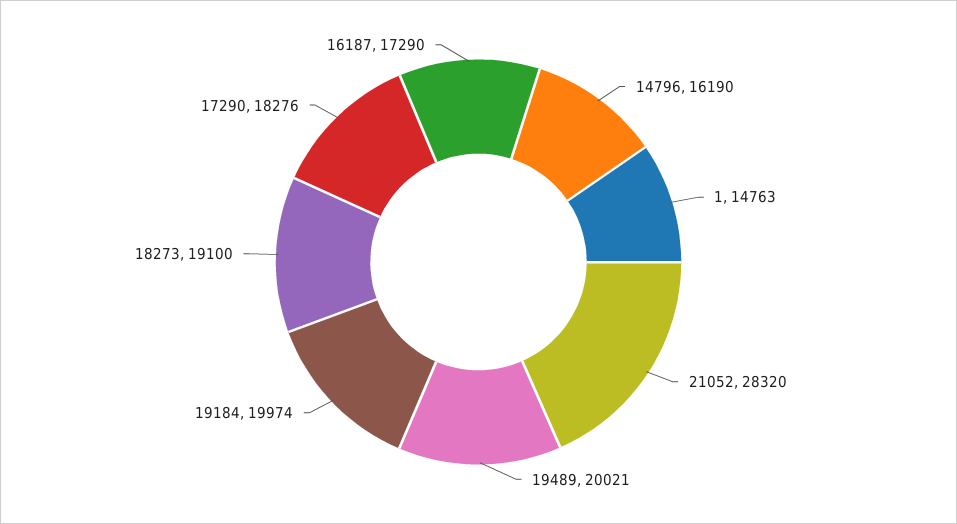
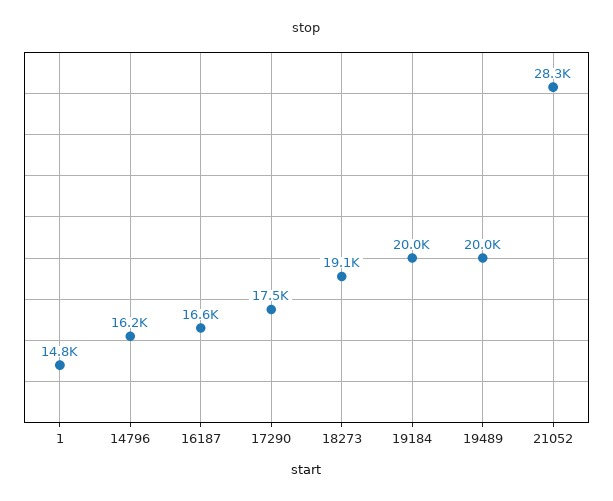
  {
    "14796": 16190,
    "1": 14763,
    "21052": 28320,
    "19489": 20021,
    "19184": 19974,
    "18273": 19100,
-   "17290": 18276,
+   "17290": 17500,
-   "16187": 17290
+   "16187": 16600
  }

